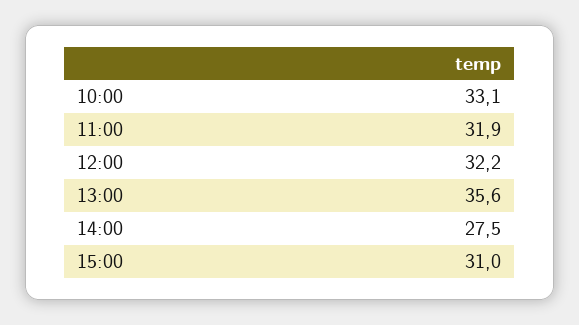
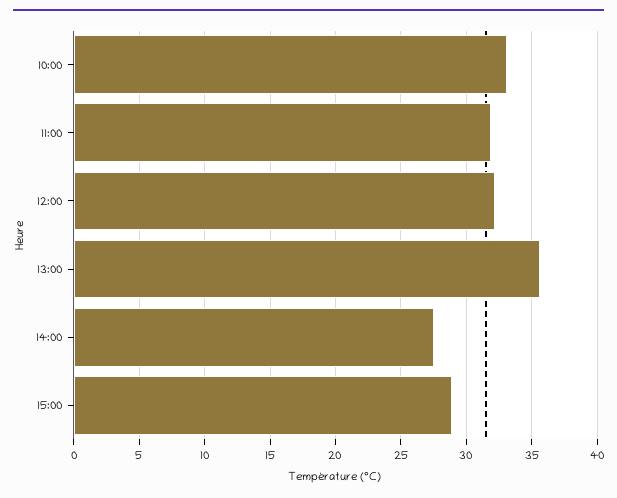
  {
    "10:00": 33.1,
    "11:00": 31.9,
    "12:00": 32.2,
    "13:00": 35.6,
    "14:00": 27.5,
-   "15:00": 31
+   "15:00": 29
  }

